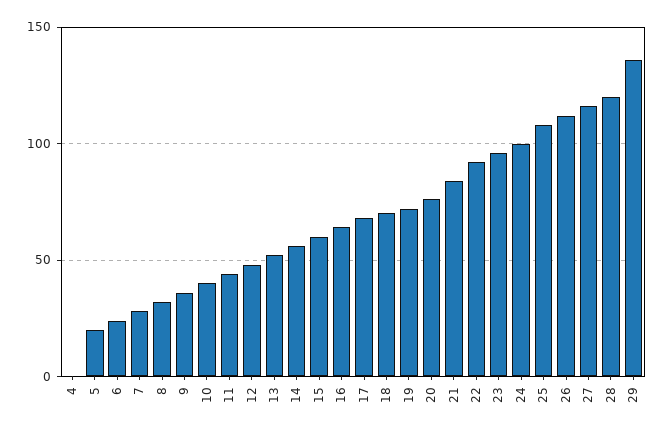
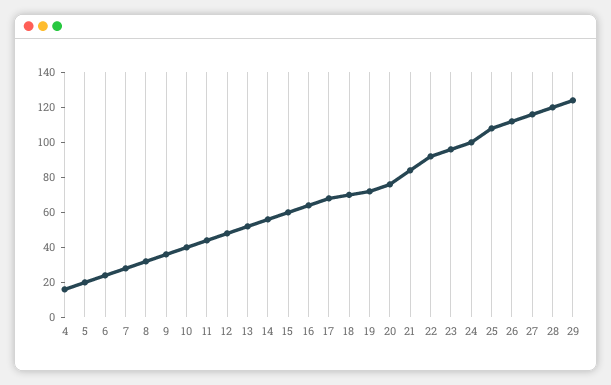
  {
-   "4": 0,
+   "4": 15,
    "5": 20,
    "6": 25,
    "7": 30,
    "8": 30,
    "9": 35,
    "10": 40,
    "11": 45,
    "12": 50,
    "13": 50,
    "14": 55,
    "15": 60,
    "16": 65,
    "17": 70,
    "18": 70,
    "19": 70,
    "20": 75,
    "21": 85,
    "22": 90,
    "23": 95,
    "24": 100,
    "25": 110,
    "26": 110,
    "27": 115,
    "28": 120,
-   "29": 135
+   "29": 125
  }

